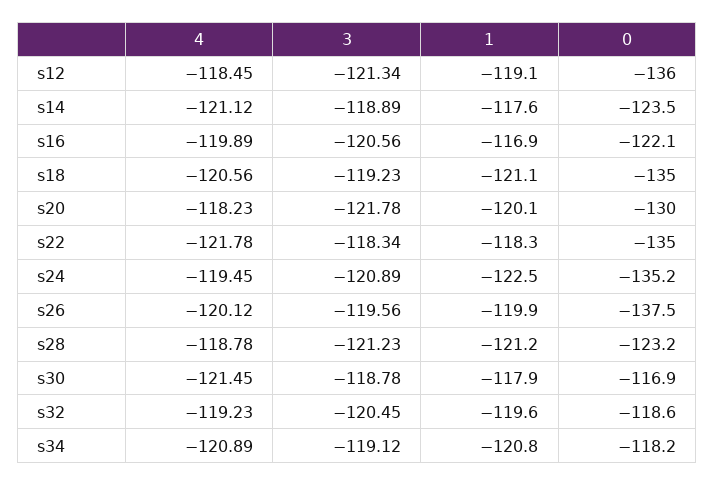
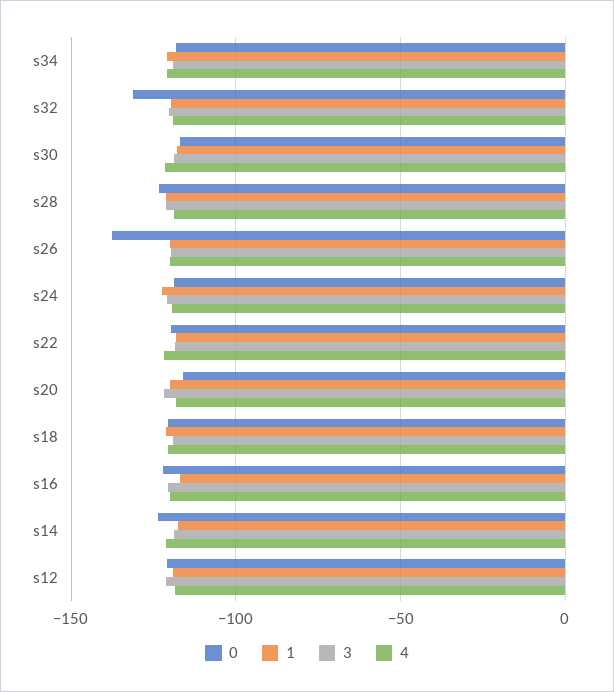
  {
    "4": {
      "s12": -118.45,
      "s14": -121.12,
      "s16": -119.89,
      "s18": -120.56,
      "s20": -118.23,
      "s22": -121.78,
      "s24": -119.45,
      "s26": -120.12,
      "s28": -118.78,
      "s30": -121.45,
      "s32": -119.23,
      "s34": -120.89
    },
    "3": {
      "s12": -121.34,
      "s14": -118.89,
      "s16": -120.56,
      "s18": -119.23,
      "s20": -121.78,
      "s22": -118.34,
      "s24": -120.89,
      "s26": -119.56,
      "s28": -121.23,
      "s30": -118.78,
      "s32": -120.45,
      "s34": -119.12
    },
    "1": {
      "s12": -119.1,
      "s14": -117.6,
      "s16": -116.9,
      "s18": -121.1,
      "s20": -120.1,
      "s22": -118.3,
      "s24": -122.5,
      "s26": -119.9,
      "s28": -121.2,
      "s30": -117.9,
      "s32": -119.6,
      "s34": -120.8
    },
    "0": {
-     "s12": -136,
+     "s12": -120,
      "s14": -123.5,
      "s16": -122.1,
-     "s18": -135,
+     "s18": -120,
-     "s20": -130,
+     "s20": -115,
-     "s22": -135,
+     "s22": -120,
-     "s24": -135.2,
+     "s24": -120,
      "s26": -137.5,
      "s28": -123.2,
      "s30": -116.9,
-     "s32": -118.6,
+     "s32": -130,
      "s34": -118.2
    }
  }

